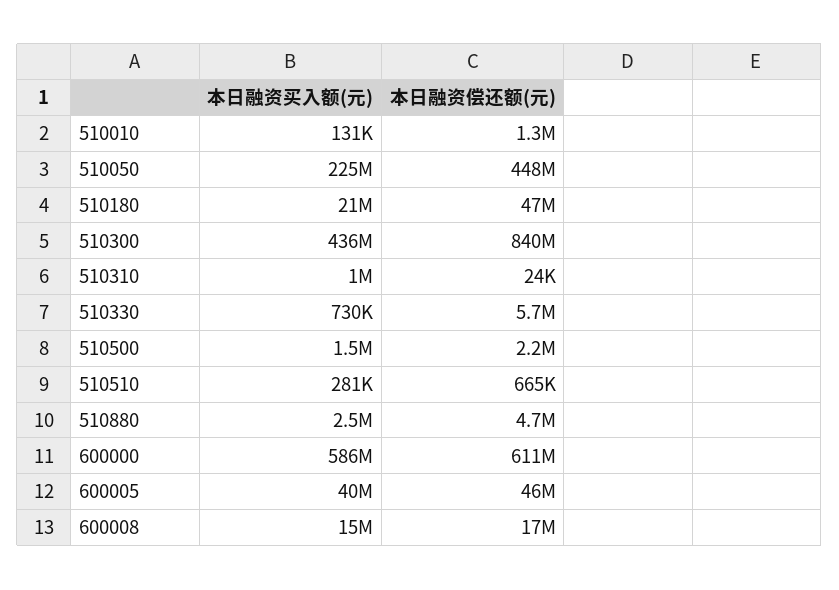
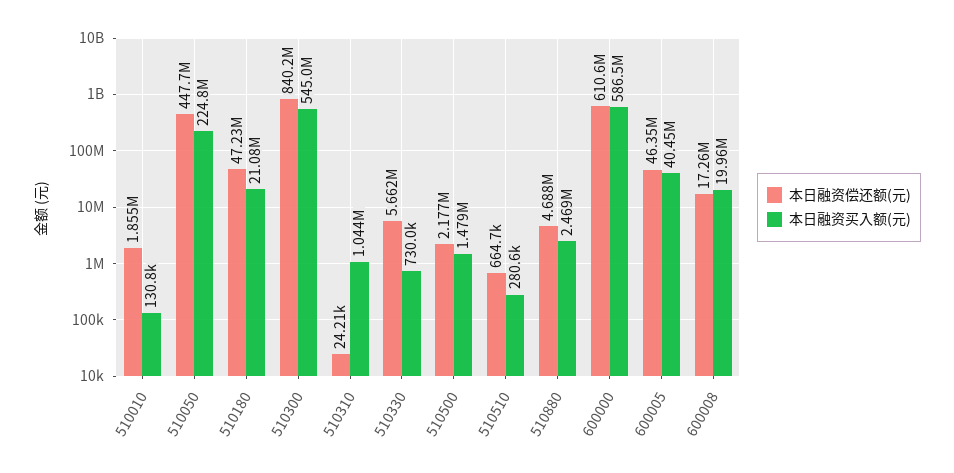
  {
    "本日融资买入额(元)": {
      "510010": 130800,
      "510050": 224800000,
      "510180": 21080000,
-     "510300": 436000000,
+     "510300": 545000000,
      "510310": 1044000,
      "510330": 730000,
      "510500": 1479000,
      "510510": 280600,
      "510880": 2469000,
      "600000": 586500000,
      "600005": 40450000,
-     "600008": 15000000
+     "600008": 19960000
    },
    "本日融资偿还额(元)": {
-     "510010": 1300000,
+     "510010": 1855000,
      "510050": 447700000,
      "510180": 47230000,
      "510300": 840200000,
      "510310": 24210,
      "510330": 5662000,
      "510500": 2177000,
      "510510": 664700,
      "510880": 4688000,
      "600000": 610600000,
      "600005": 46350000,
      "600008": 17260000
    }
  }

